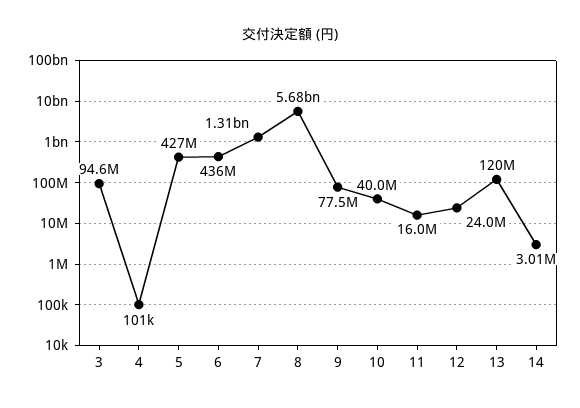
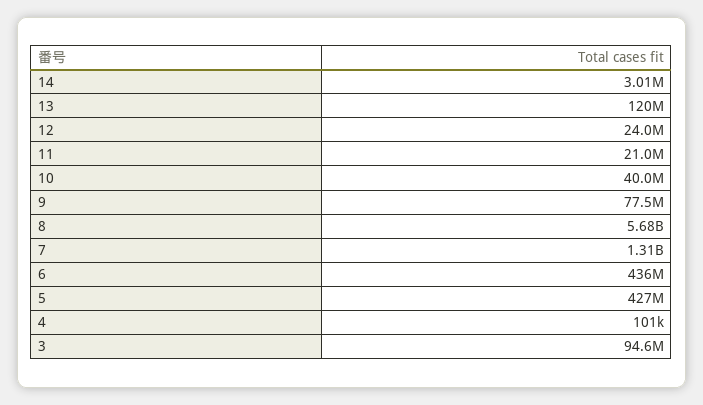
  {
    "3": 94600000,
    "4": 101000,
    "5": 427000000,
    "6": 436000000,
    "7": 1310000000,
    "8": 5680000000,
    "9": 77500000,
    "10": 40000000,
-   "11": 16000000,
+   "11": 21000000,
    "12": 24000000,
    "13": 120000000,
    "14": 3010000
  }

